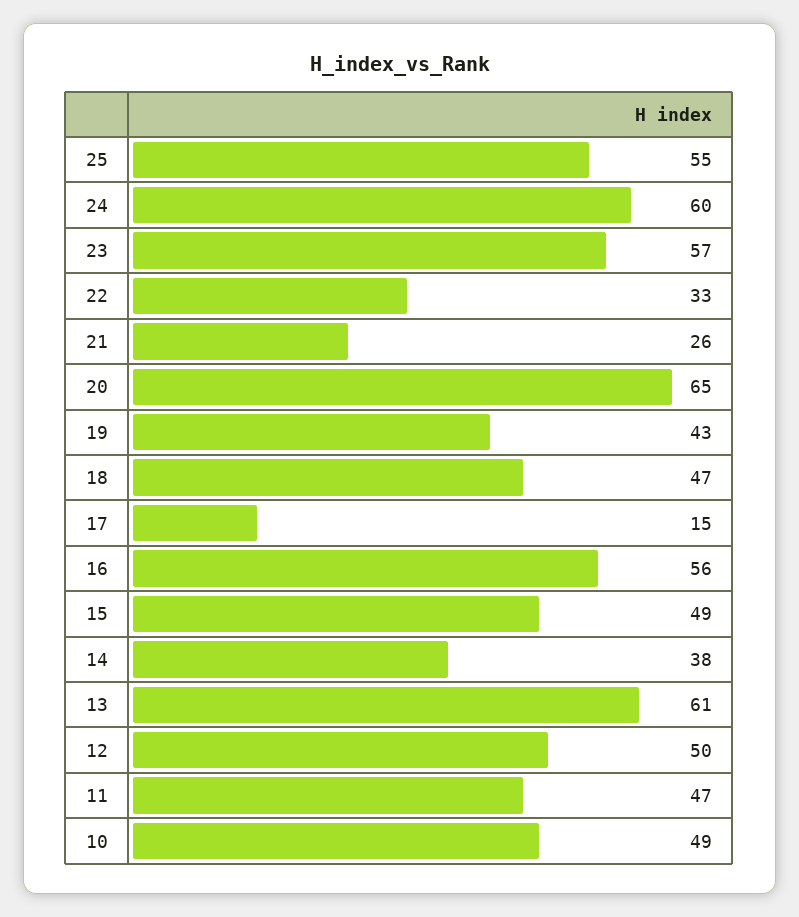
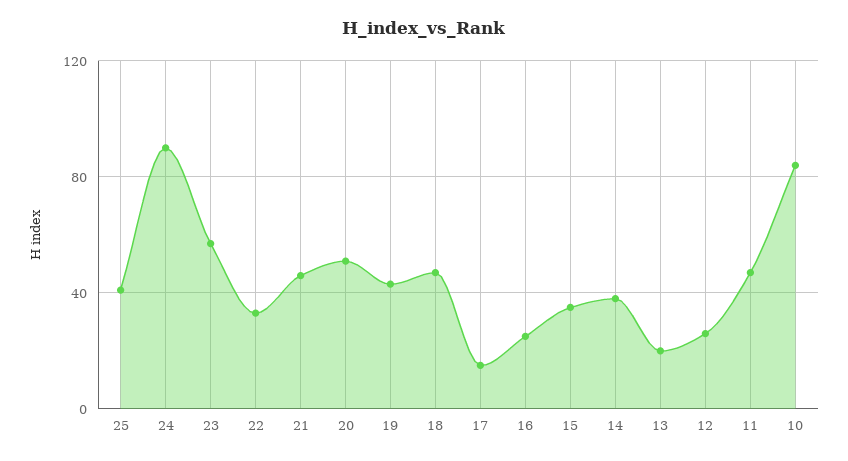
  {
-   "25": 55,
+   "25": 40,
-   "24": 60,
+   "24": 90,
    "23": 57,
    "22": 33,
-   "21": 26,
+   "21": 45,
-   "20": 65,
+   "20": 50,
    "19": 43,
    "18": 47,
    "17": 15,
-   "16": 56,
+   "16": 25,
-   "15": 49,
+   "15": 35,
    "14": 38,
-   "13": 61,
+   "13": 20,
-   "12": 50,
+   "12": 25,
    "11": 47,
-   "10": 49
+   "10": 85
  }

